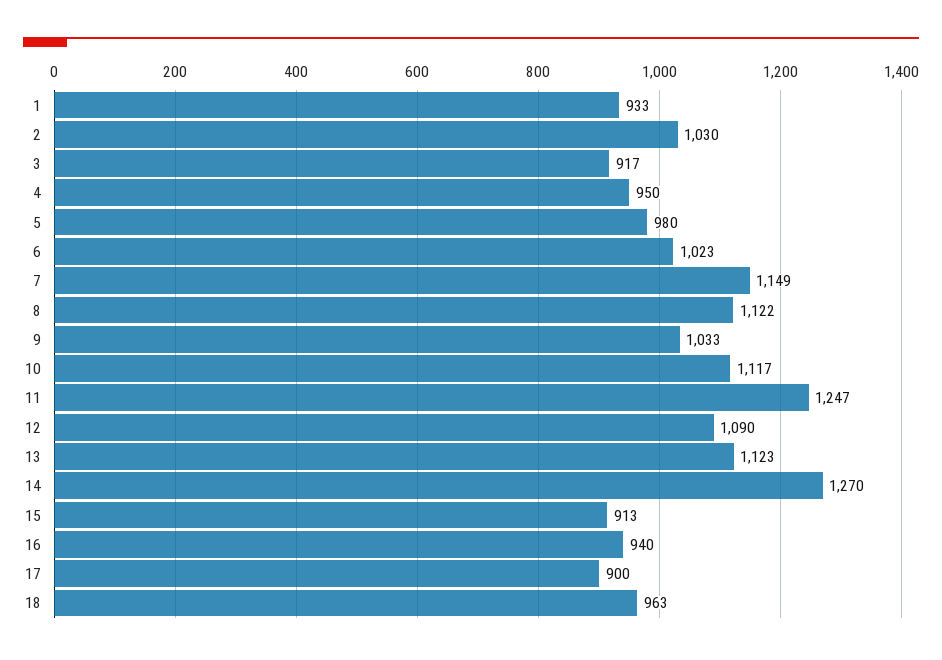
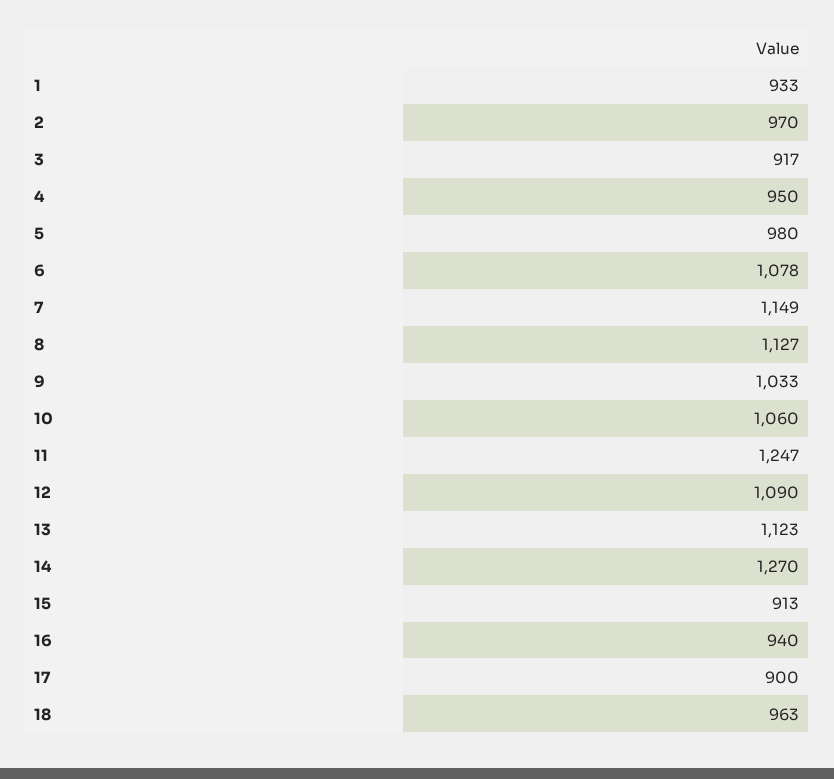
  {
    "1": 933,
-   "2": 1030,
+   "2": 970,
    "3": 917,
    "4": 950,
    "5": 980,
-   "6": 1023,
+   "6": 1078,
    "7": 1149,
-   "8": 1122,
+   "8": 1127,
    "9": 1033,
-   "10": 1117,
+   "10": 1060,
    "11": 1247,
    "12": 1090,
    "13": 1123,
    "14": 1270,
    "15": 913,
    "16": 940,
    "17": 900,
    "18": 963
  }

